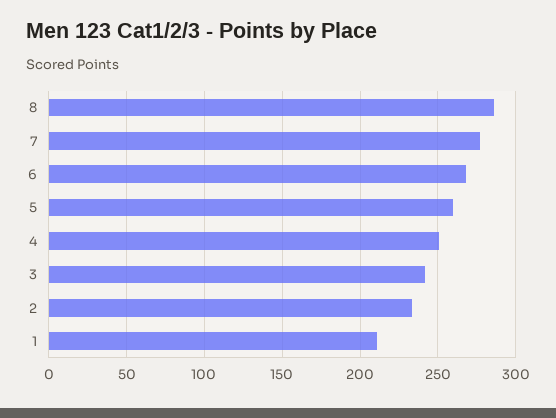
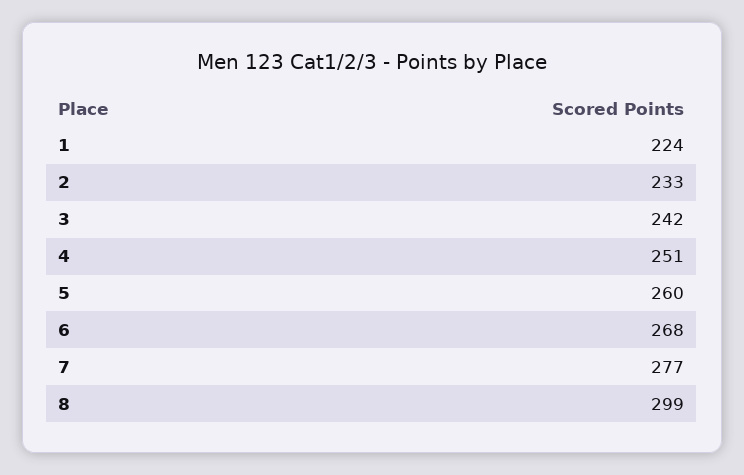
  {
-   "8": 285,
+   "8": 299,
    "7": 277,
    "6": 268,
    "5": 260,
    "4": 251,
    "3": 242,
    "2": 233,
-   "1": 210
+   "1": 224
  }

